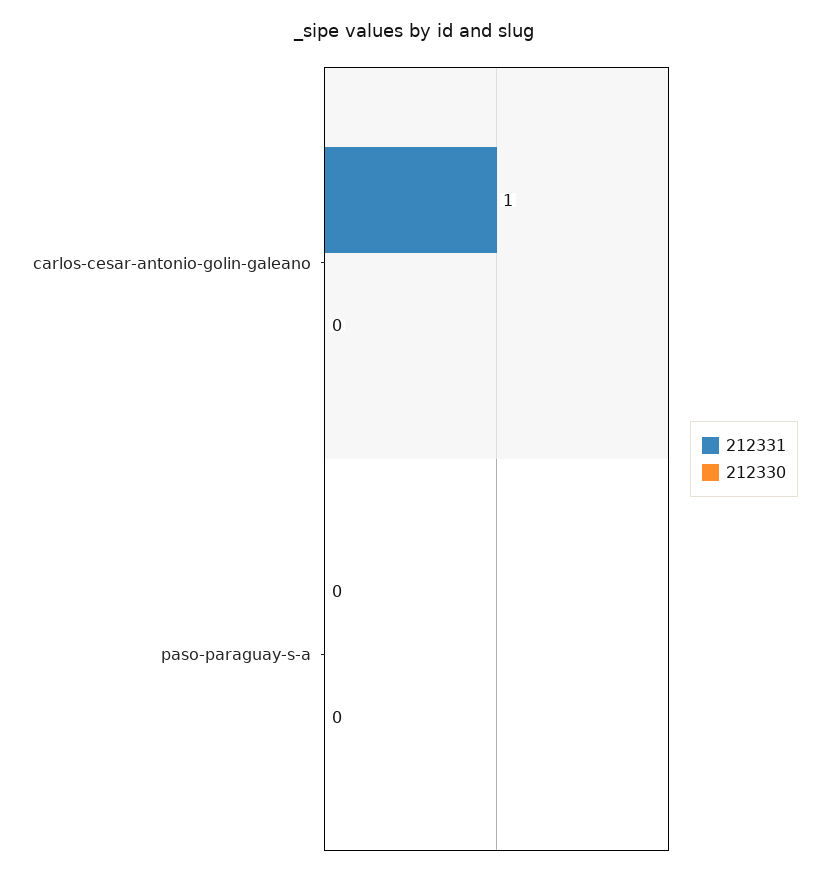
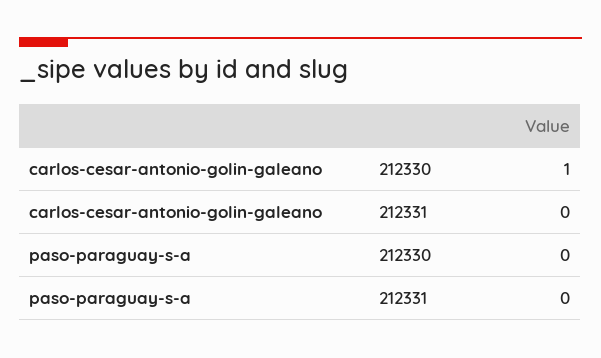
  {
    "212331": {
-     "carlos-cesar-antonio-golin-galeano": 1,
+     "carlos-cesar-antonio-golin-galeano": 0,
      "paso-paraguay-s-a": 0
    },
    "212330": {
-     "carlos-cesar-antonio-golin-galeano": 0,
+     "carlos-cesar-antonio-golin-galeano": 1,
      "paso-paraguay-s-a": 0
    }
  }

